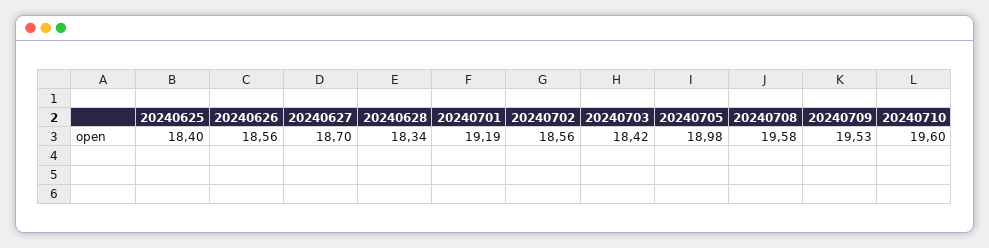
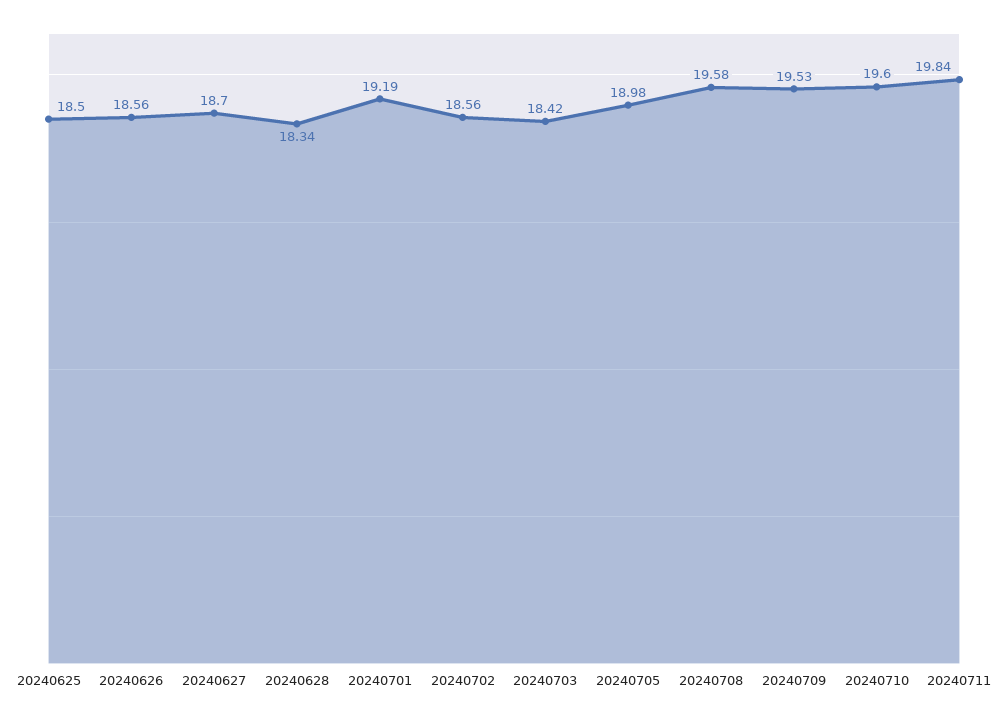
  {
-   "20240625": 18.4,
+   "20240625": 18.5,
    "20240626": 18.56,
    "20240627": 18.7,
    "20240628": 18.34,
    "20240701": 19.19,
    "20240702": 18.56,
    "20240703": 18.42,
    "20240705": 18.98,
    "20240708": 19.58,
    "20240709": 19.53,
-   "20240710": 19.6
+   "20240710": 19.6,
+   "20240711": 19.84
  }

